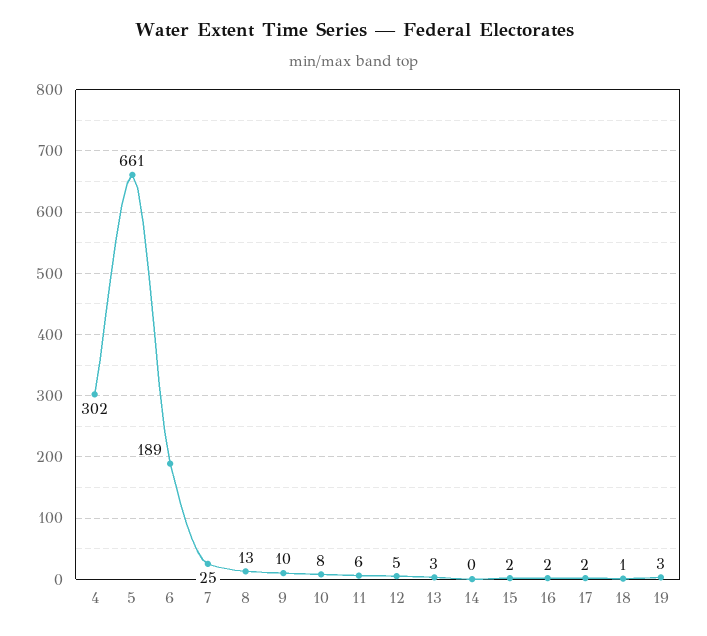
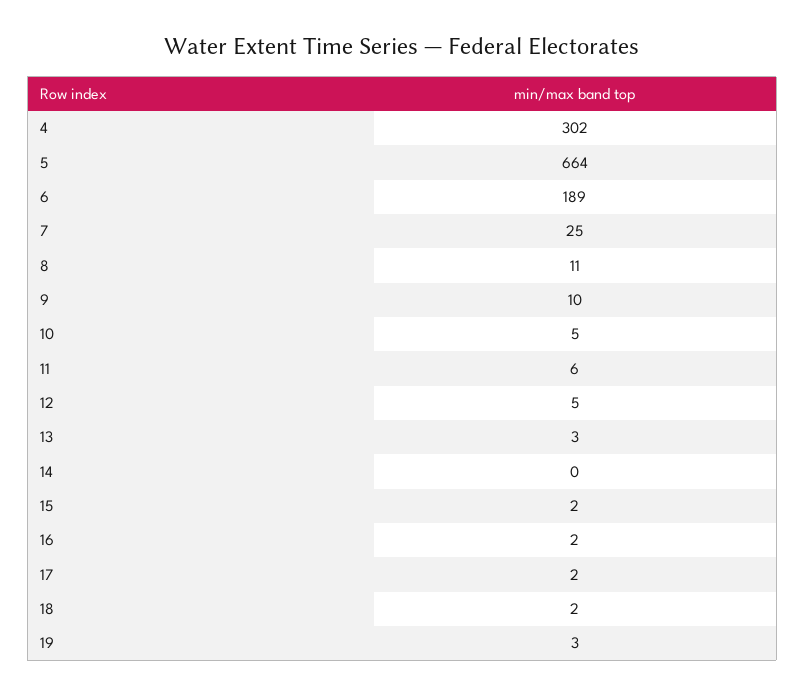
  {
    "4": 302,
-   "5": 661,
+   "5": 664,
    "6": 189,
    "7": 25,
-   "8": 13,
+   "8": 11,
    "9": 10,
-   "10": 8,
+   "10": 5,
    "11": 6,
    "12": 5,
    "13": 3,
    "14": 0,
    "15": 2,
    "16": 2,
    "17": 2,
-   "18": 1,
+   "18": 2,
    "19": 3
  }

